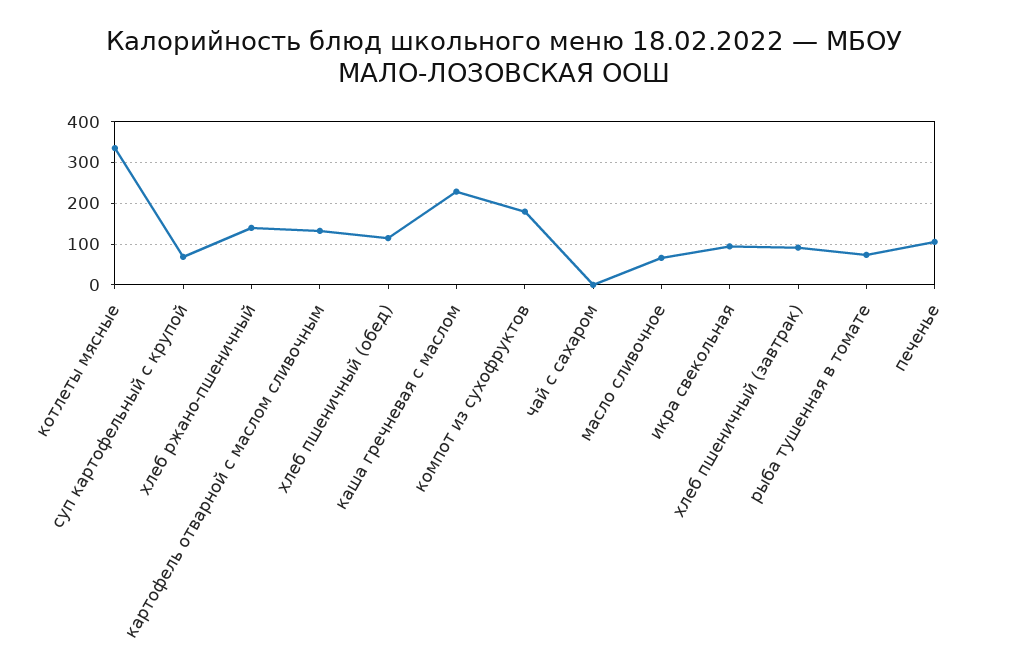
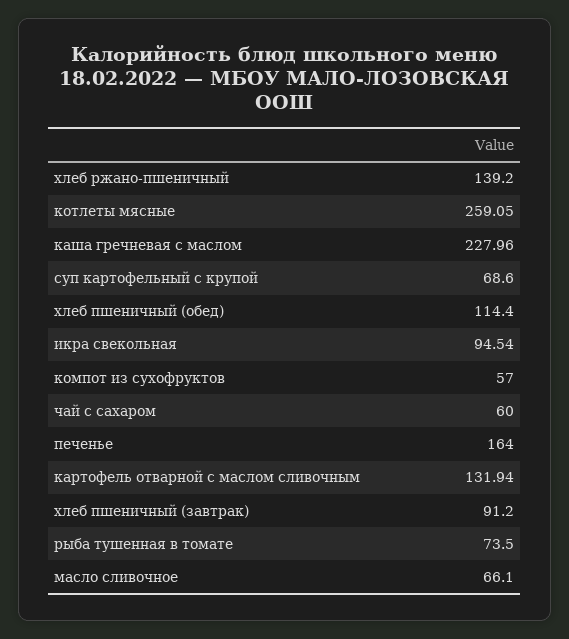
  {
-   "котлеты мясные": 340,
+   "котлеты мясные": 259.05,
    "суп картофельный с крупой": 68.6,
    "хлеб ржано-пшеничный": 139.2,
    "картофель отварной с маслом сливочным": 131.94,
    "хлеб пшеничный (обед)": 114.4,
    "каша гречневая с маслом": 227.96,
-   "компот из сухофруктов": 180,
+   "компот из сухофруктов": 57,
-   "чай с сахаром": 0,
+   "чай с сахаром": 60,
    "масло сливочное": 66.1,
    "икра свекольная": 94.54,
    "хлеб пшеничный (завтрак)": 91.2,
    "рыба тушенная в томате": 73.5,
-   "печенье": 100
+   "печенье": 164
  }

